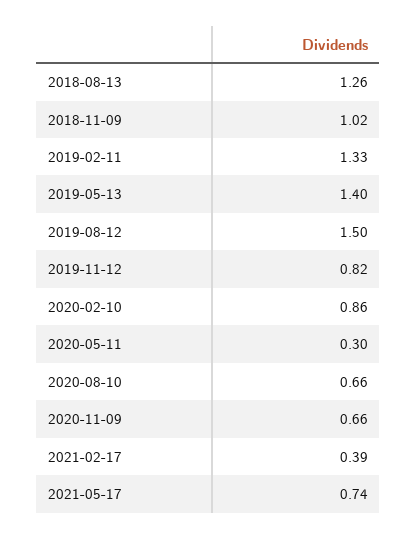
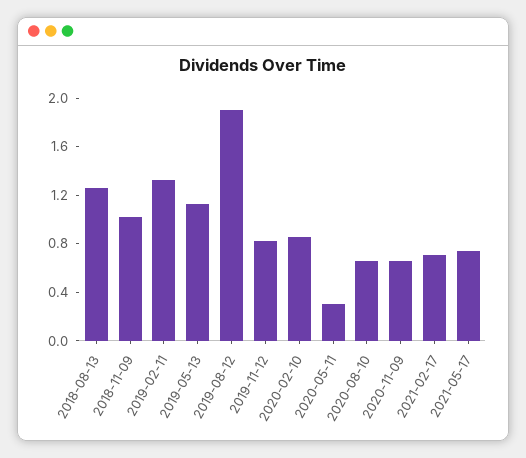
  {
    "2018-08-13": 1.26,
    "2018-11-09": 1.02,
    "2019-02-11": 1.33,
-   "2019-05-13": 1.4,
+   "2019-05-13": 1.1,
-   "2019-08-12": 1.5,
+   "2019-08-12": 1.9,
    "2019-11-12": 0.82,
    "2020-02-10": 0.86,
    "2020-05-11": 0.3,
    "2020-08-10": 0.66,
    "2020-11-09": 0.66,
-   "2021-02-17": 0.39,
+   "2021-02-17": 0.7,
    "2021-05-17": 0.74
  }

